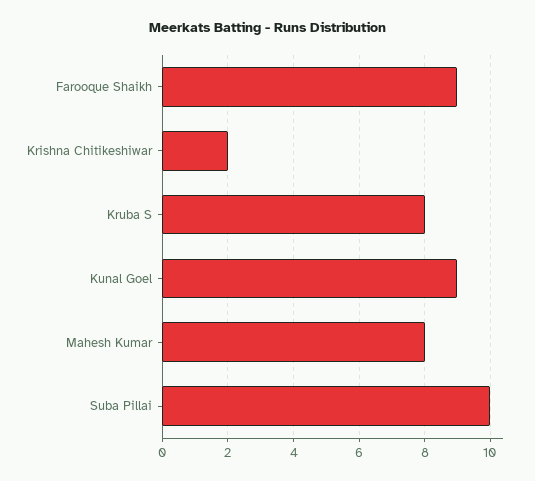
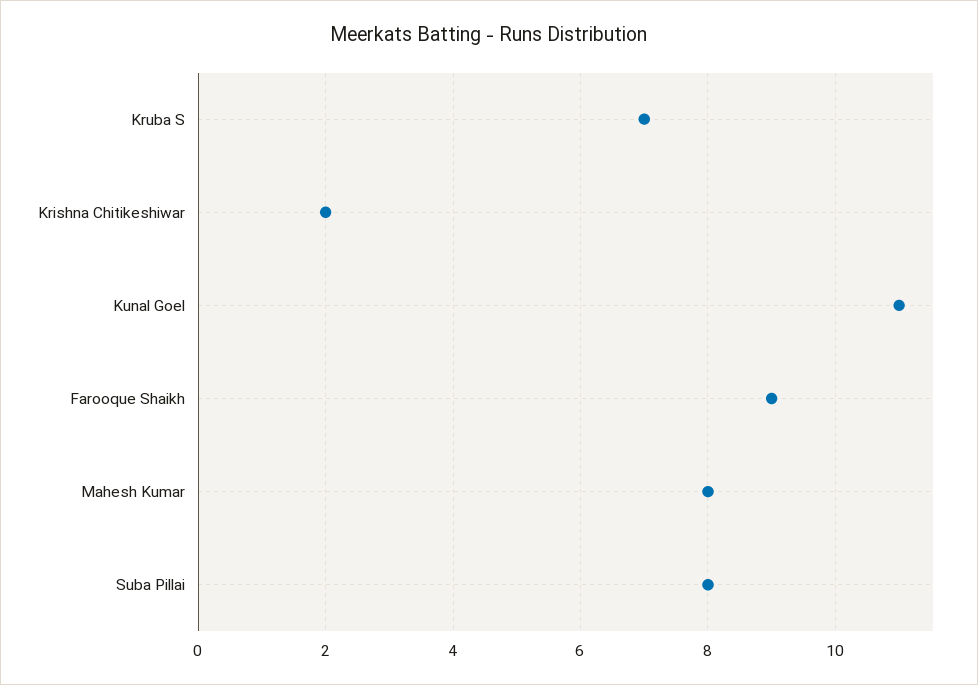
  {
    "Farooque Shaikh": 9,
    "Krishna Chitikeshiwar": 2,
-   "Kruba S": 8,
+   "Kruba S": 7,
-   "Kunal Goel": 9,
+   "Kunal Goel": 11,
    "Mahesh Kumar": 8,
-   "Suba Pillai": 10
+   "Suba Pillai": 8
  }

